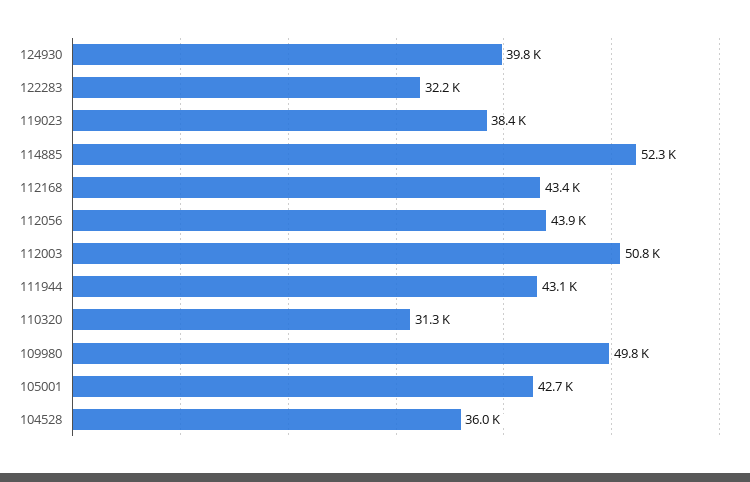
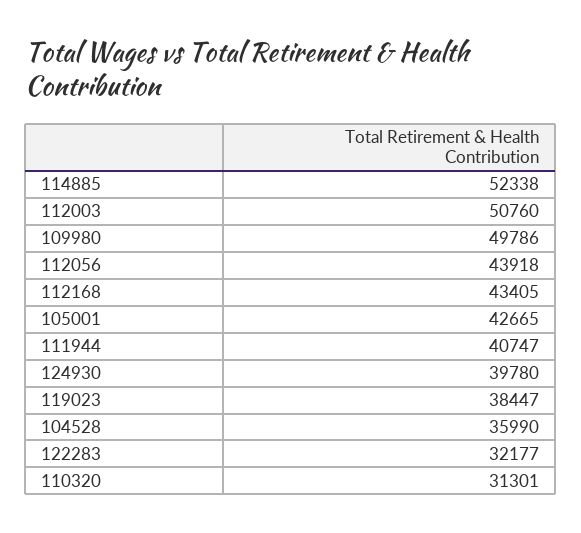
  {
    "124930": 39780,
    "122283": 32177,
    "119023": 38447,
    "114885": 52338,
    "112168": 43405,
    "112056": 43918,
    "112003": 50760,
-   "111944": 43100,
+   "111944": 40747,
    "110320": 31301,
    "109980": 49786,
    "105001": 42665,
    "104528": 35990
  }

